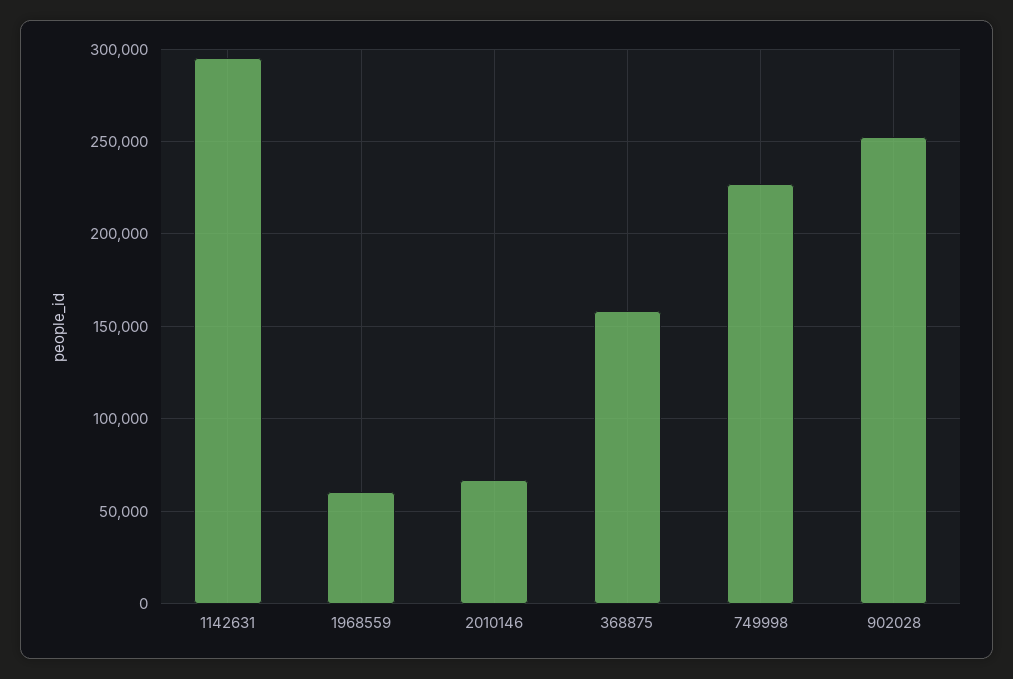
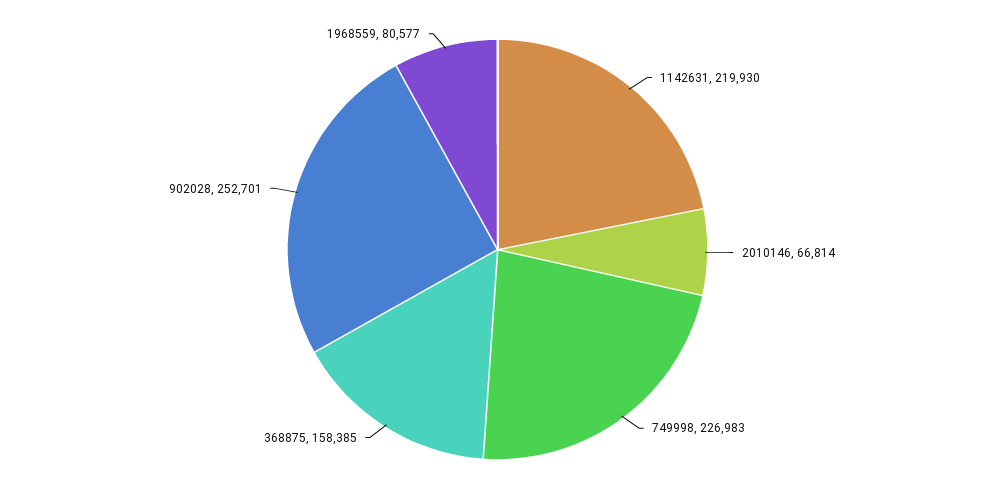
  {
-   "1142631": 295000,
+   "1142631": 219930,
-   "1968559": 60000,
+   "1968559": 80577,
    "2010146": 66814,
    "368875": 158385,
    "749998": 226983,
    "902028": 252701
  }

